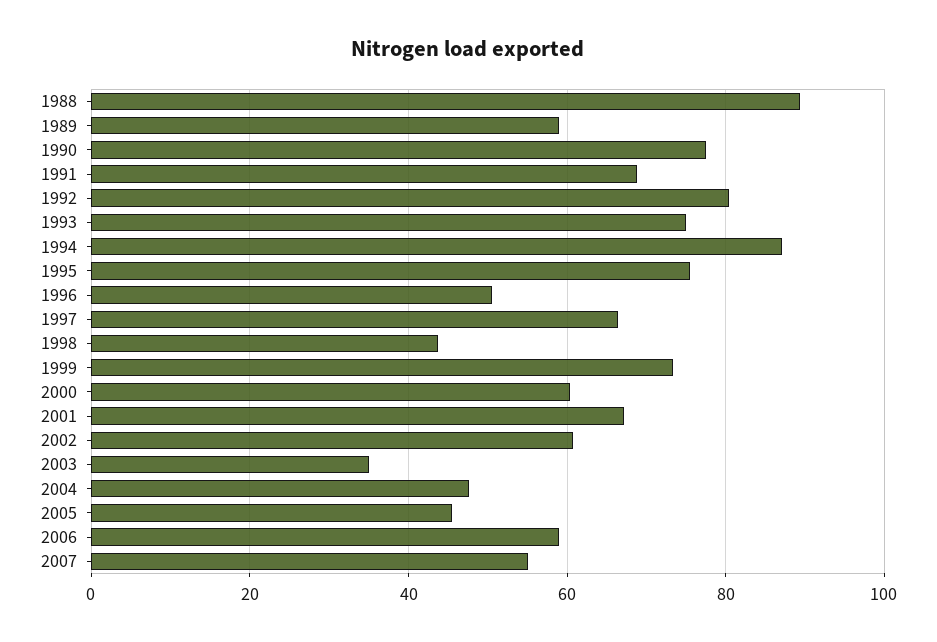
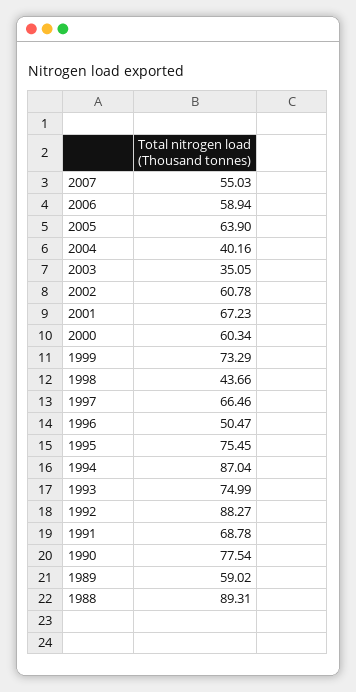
  {
    "1988": 89.31,
    "1989": 59.02,
    "1990": 77.54,
    "1991": 68.78,
-   "1992": 80,
+   "1992": 88.27,
    "1993": 74.99,
    "1994": 87.04,
    "1995": 75.45,
    "1996": 50.47,
    "1997": 66.46,
    "1998": 43.66,
    "1999": 73.29,
    "2000": 60.34,
    "2001": 67.23,
    "2002": 60.78,
    "2003": 35.05,
-   "2004": 48,
+   "2004": 40.16,
-   "2005": 46,
+   "2005": 63.9,
    "2006": 58.94,
    "2007": 55.03
  }

